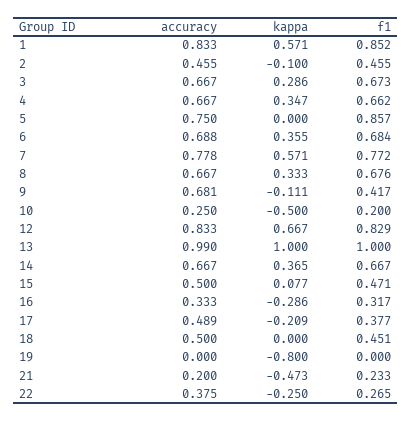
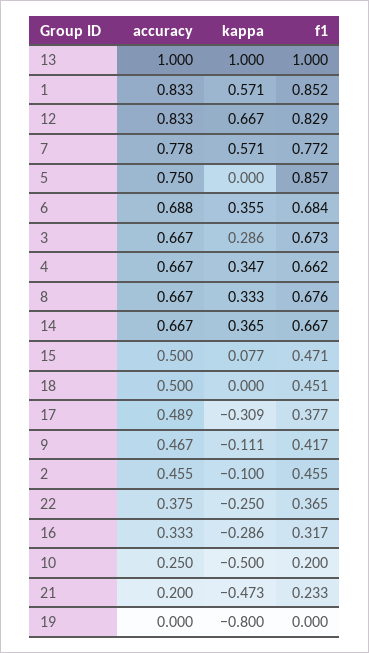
  {
    "accuracy": {
      "1": 0.833,
      "2": 0.455,
      "3": 0.667,
      "4": 0.667,
      "5": 0.75,
      "6": 0.688,
      "7": 0.778,
      "8": 0.667,
-     "9": 0.681,
+     "9": 0.467,
      "10": 0.25,
      "12": 0.833,
-     "13": 0.99,
+     "13": 1,
      "14": 0.667,
      "15": 0.5,
      "16": 0.333,
      "17": 0.489,
      "18": 0.5,
      "19": 0,
      "21": 0.2,
      "22": 0.375
    },
    "kappa": {
      "1": 0.571,
      "2": -0.1,
      "3": 0.286,
      "4": 0.347,
      "5": 0,
      "6": 0.355,
      "7": 0.571,
      "8": 0.333,
      "9": -0.111,
      "10": -0.5,
      "12": 0.667,
      "13": 1,
      "14": 0.365,
      "15": 0.077,
      "16": -0.286,
-     "17": -0.209,
+     "17": -0.309,
      "18": 0,
      "19": -0.8,
      "21": -0.473,
      "22": -0.25
    },
    "f1": {
      "1": 0.852,
      "2": 0.455,
      "3": 0.673,
      "4": 0.662,
      "5": 0.857,
      "6": 0.684,
      "7": 0.772,
      "8": 0.676,
      "9": 0.417,
      "10": 0.2,
      "12": 0.829,
      "13": 1,
      "14": 0.667,
      "15": 0.471,
      "16": 0.317,
      "17": 0.377,
      "18": 0.451,
      "19": 0,
      "21": 0.233,
-     "22": 0.265
+     "22": 0.365
    }
  }

